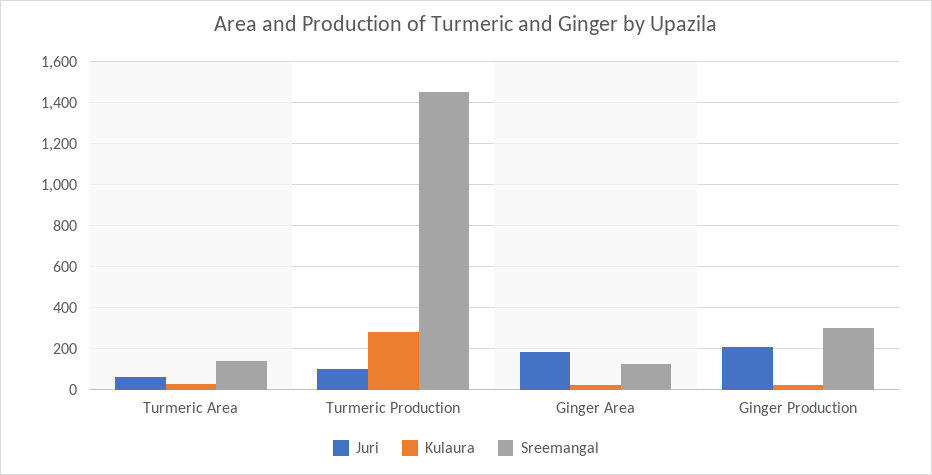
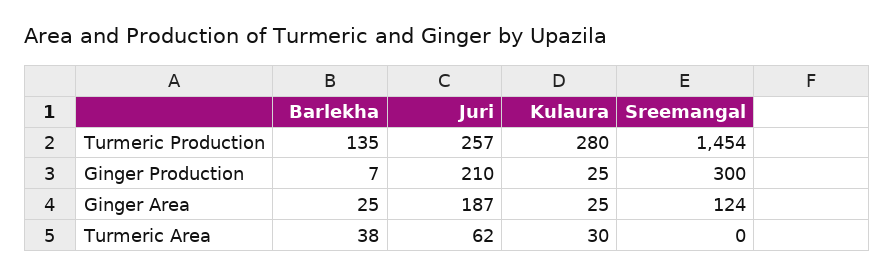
  {
    "Juri": {
      "Turmeric Area": 62,
-     "Turmeric Production": 100,
+     "Turmeric Production": 257,
      "Ginger Area": 187,
      "Ginger Production": 210
    },
    "Kulaura": {
      "Turmeric Area": 30,
      "Turmeric Production": 280,
      "Ginger Area": 25,
      "Ginger Production": 25
    },
    "Sreemangal": {
-     "Turmeric Area": 150,
+     "Turmeric Area": 0,
      "Turmeric Production": 1454,
      "Ginger Area": 124,
      "Ginger Production": 300
-   }
+   },
+   "Barlekha": {
+     "Turmeric Production": 135,
+     "Ginger Production": 7,
+     "Ginger Area": 25,
+     "Turmeric Area": 38
+   }
  }

